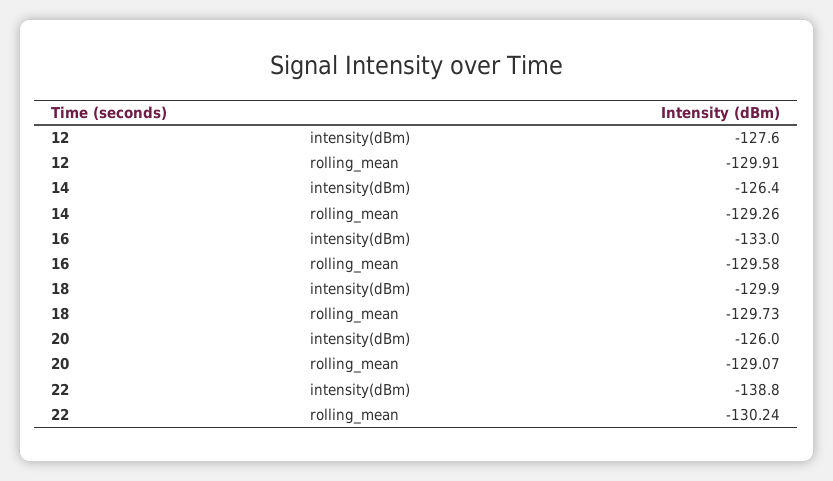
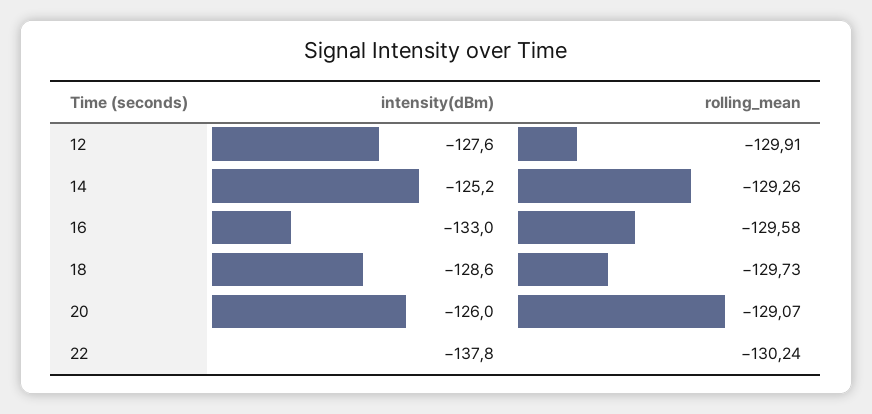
  {
    "12": {
      "intensity(dBm)": -127.6,
      "rolling_mean": -129.91
    },
    "14": {
-     "intensity(dBm)": -126.4,
+     "intensity(dBm)": -125.2,
      "rolling_mean": -129.26
    },
    "16": {
      "intensity(dBm)": -133,
      "rolling_mean": -129.58
    },
    "18": {
-     "intensity(dBm)": -129.9,
+     "intensity(dBm)": -128.6,
      "rolling_mean": -129.73
    },
    "20": {
      "intensity(dBm)": -126,
      "rolling_mean": -129.07
    },
    "22": {
-     "intensity(dBm)": -138.8,
+     "intensity(dBm)": -137.8,
      "rolling_mean": -130.24
    }
  }

